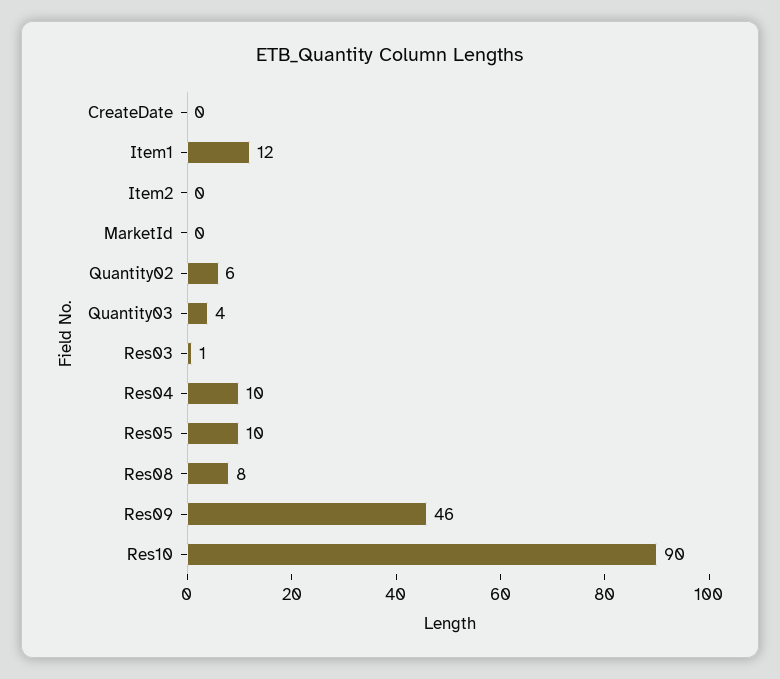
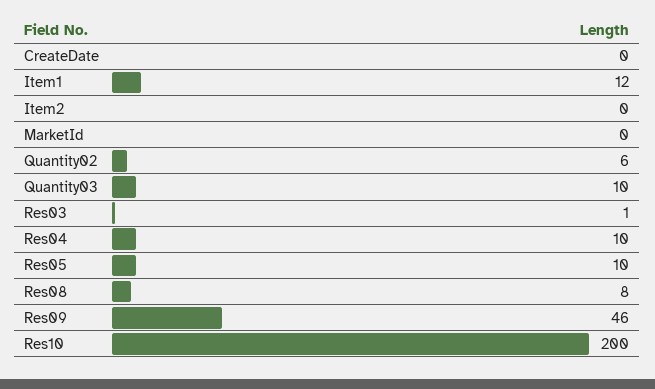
  {
    "CreateDate": 0,
    "Item1": 12,
    "Item2": 0,
    "MarketId": 0,
    "Quantity02": 6,
-   "Quantity03": 4,
+   "Quantity03": 10,
    "Res03": 1,
    "Res04": 10,
    "Res05": 10,
    "Res08": 8,
    "Res09": 46,
-   "Res10": 90
+   "Res10": 200
  }

